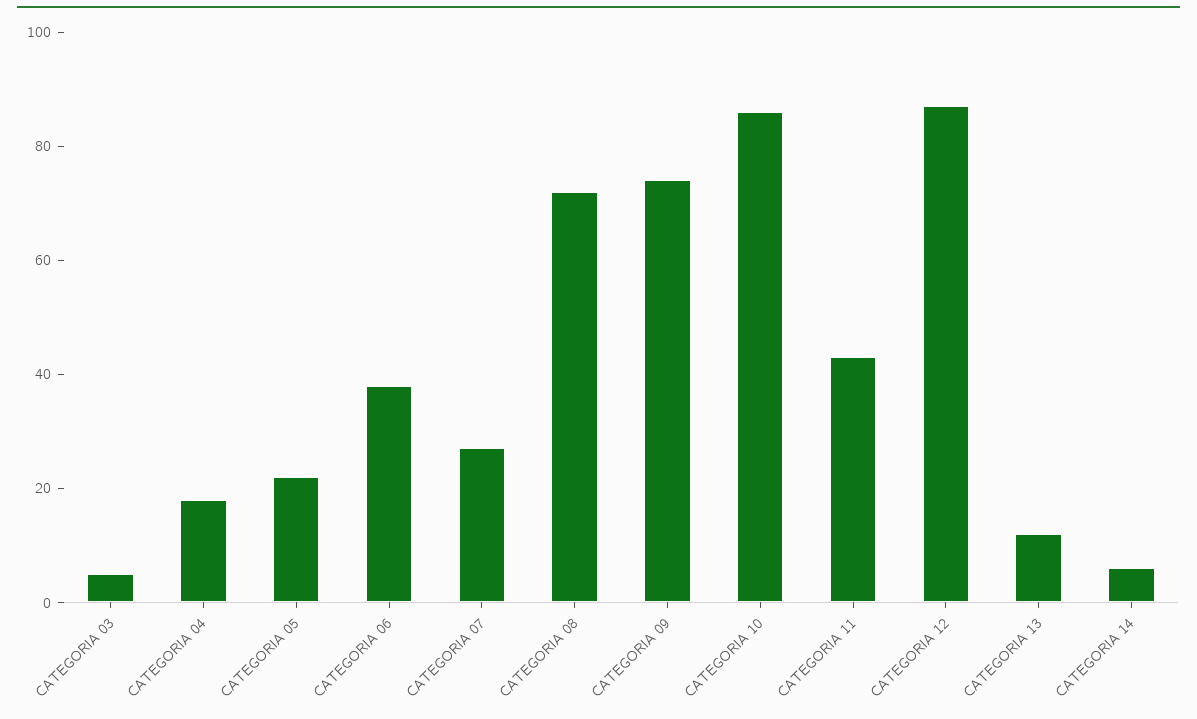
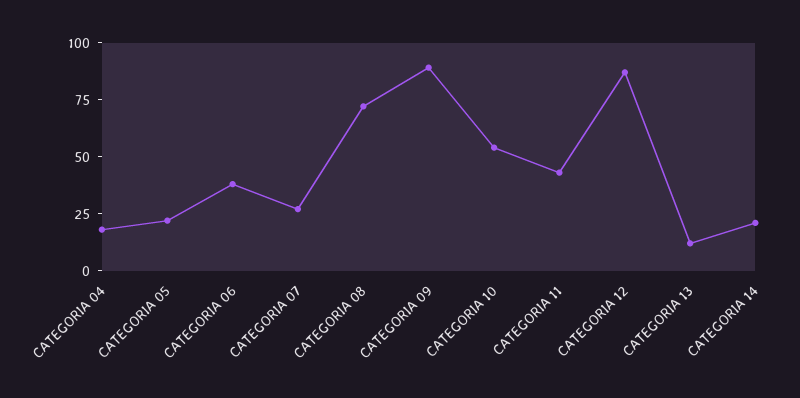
  {
-   "CATEGORIA 03": 5,
    "CATEGORIA 04": 20,
    "CATEGORIA 05": 20,
    "CATEGORIA 06": 40,
    "CATEGORIA 07": 25,
    "CATEGORIA 08": 70,
-   "CATEGORIA 09": 75,
+   "CATEGORIA 09": 90,
-   "CATEGORIA 10": 85,
+   "CATEGORIA 10": 55,
    "CATEGORIA 11": 45,
    "CATEGORIA 12": 85,
    "CATEGORIA 13": 10,
-   "CATEGORIA 14": 5
+   "CATEGORIA 14": 20
  }

